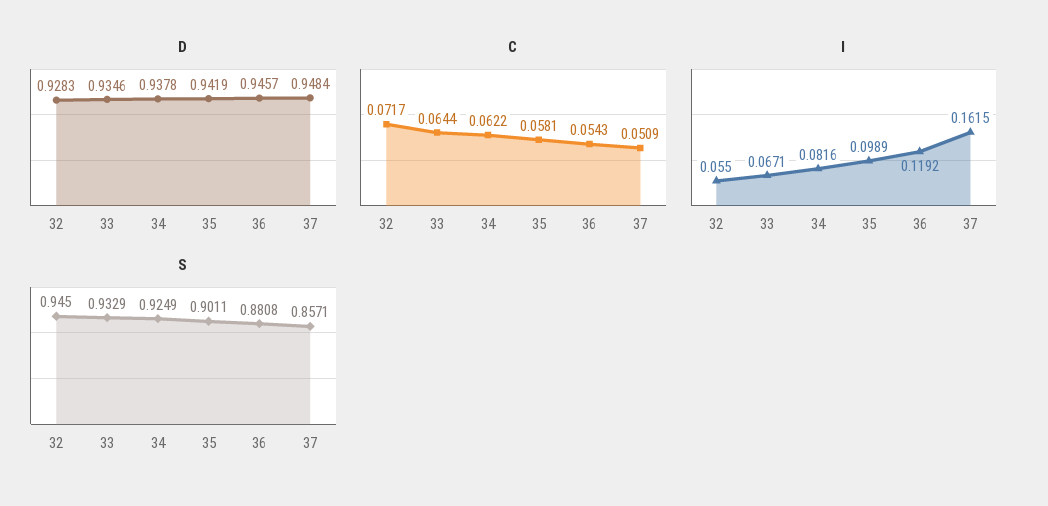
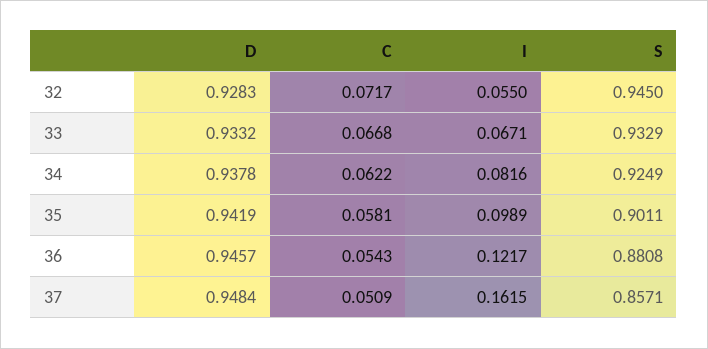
  {
    "D": {
      "32": 0.9283,
-     "33": 0.9346,
+     "33": 0.9332,
      "34": 0.9378,
      "35": 0.9419,
      "36": 0.9457,
      "37": 0.9484
    },
    "C": {
      "32": 0.0717,
-     "33": 0.0644,
+     "33": 0.0668,
      "34": 0.0622,
      "35": 0.0581,
      "36": 0.0543,
      "37": 0.0509
    },
    "I": {
      "32": 0.055,
      "33": 0.0671,
      "34": 0.0816,
      "35": 0.0989,
-     "36": 0.1192,
+     "36": 0.1217,
      "37": 0.1615
    },
    "S": {
      "32": 0.945,
      "33": 0.9329,
      "34": 0.9249,
      "35": 0.9011,
      "36": 0.8808,
      "37": 0.8571
    }
  }

